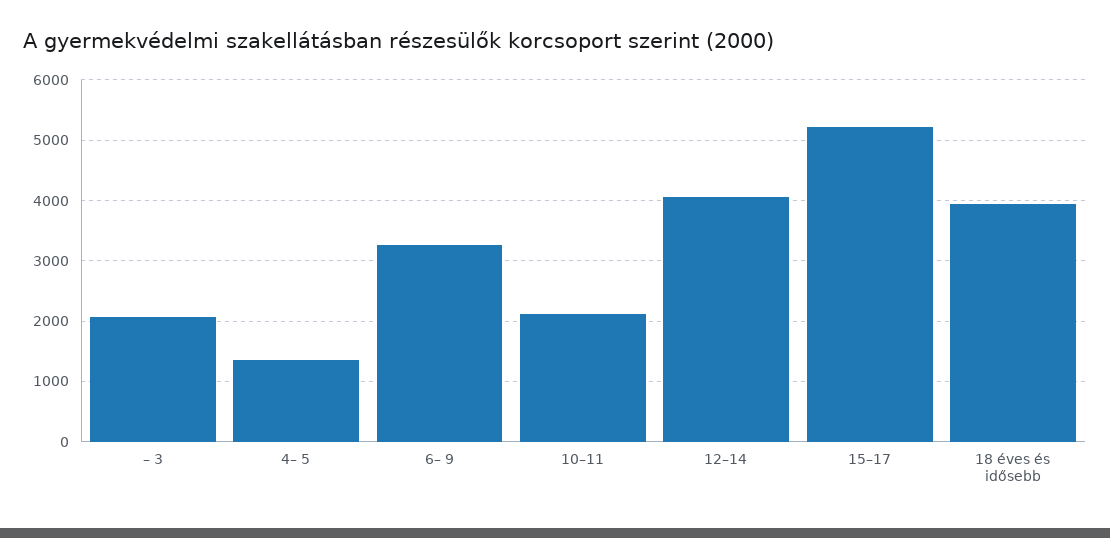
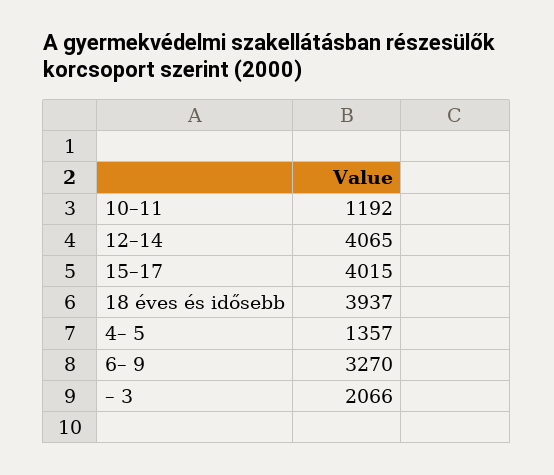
  {
    "– 3": 2066,
    "4– 5": 1357,
    "6– 9": 3270,
-   "10–11": 2100,
+   "10–11": 1192,
    "12–14": 4065,
-   "15–17": 5200,
+   "15–17": 4015,
    "18 éves és idősebb": 3937
  }

